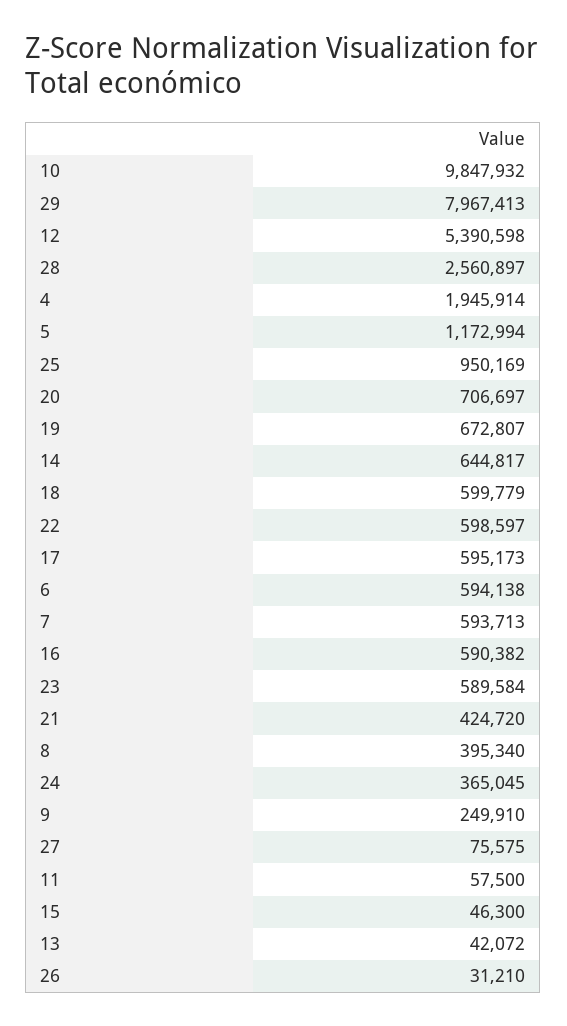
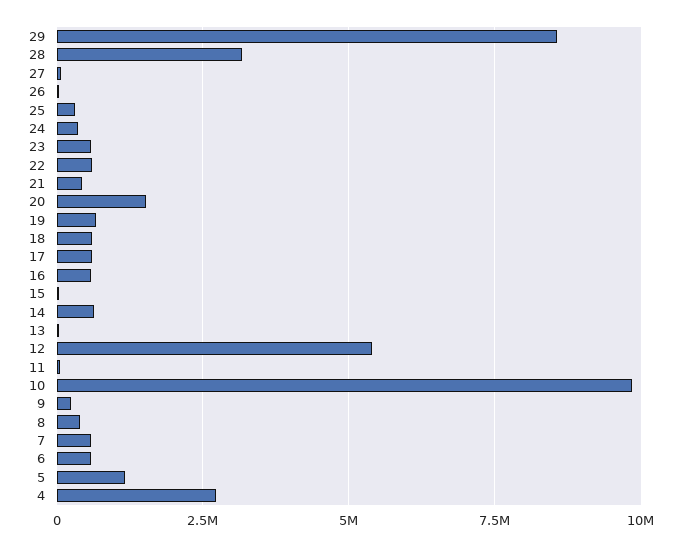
  {
    "10": 9847932,
-   "29": 7967413,
+   "29": 8500000,
    "12": 5390598,
-   "28": 2560897,
+   "28": 3250000,
-   "4": 1945914,
+   "4": 2750000,
    "5": 1172994,
-   "25": 950169,
+   "25": 250000,
-   "20": 706697,
+   "20": 1500000,
    "19": 672807,
    "14": 644817,
    "18": 599779,
    "22": 598597,
    "17": 595173,
    "6": 594138,
    "7": 593713,
    "16": 590382,
    "23": 589584,
    "21": 424720,
    "8": 395340,
    "24": 365045,
    "9": 249910,
    "27": 75575,
    "11": 57500,
    "15": 46300,
    "13": 42072,
    "26": 31210
  }

